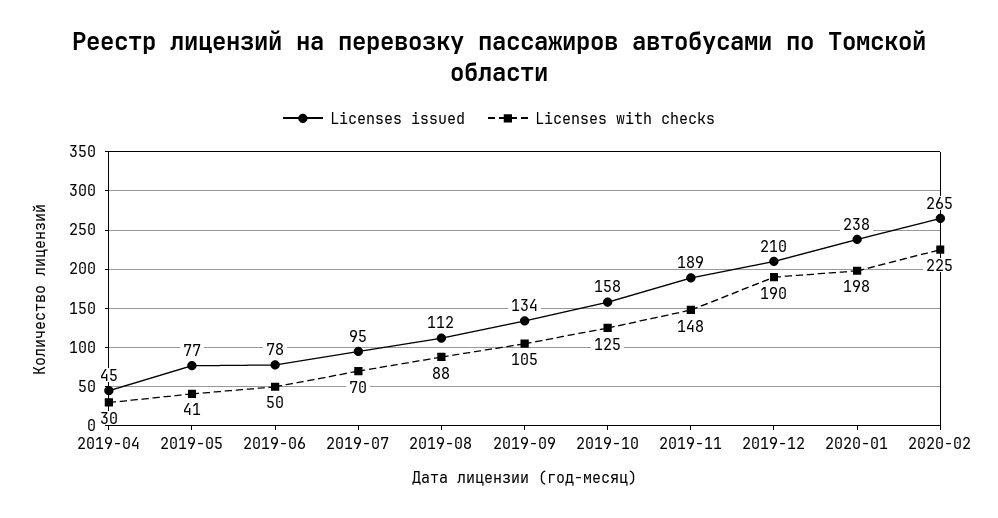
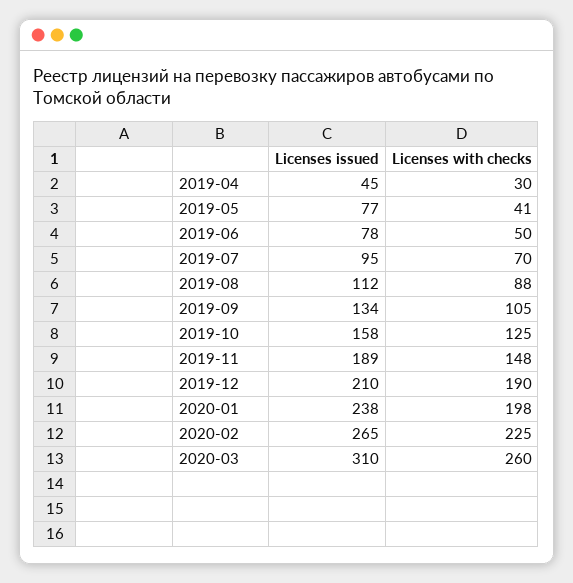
  {
    "Licenses issued": {
      "2019-04": 45,
      "2019-05": 77,
      "2019-06": 78,
      "2019-07": 95,
      "2019-08": 112,
      "2019-09": 134,
      "2019-10": 158,
      "2019-11": 189,
      "2019-12": 210,
      "2020-01": 238,
-     "2020-02": 265
+     "2020-02": 265,
+     "2020-03": 310
    },
    "Licenses with checks": {
      "2019-04": 30,
      "2019-05": 41,
      "2019-06": 50,
      "2019-07": 70,
      "2019-08": 88,
      "2019-09": 105,
      "2019-10": 125,
      "2019-11": 148,
      "2019-12": 190,
      "2020-01": 198,
-     "2020-02": 225
+     "2020-02": 225,
+     "2020-03": 260
    }
  }

